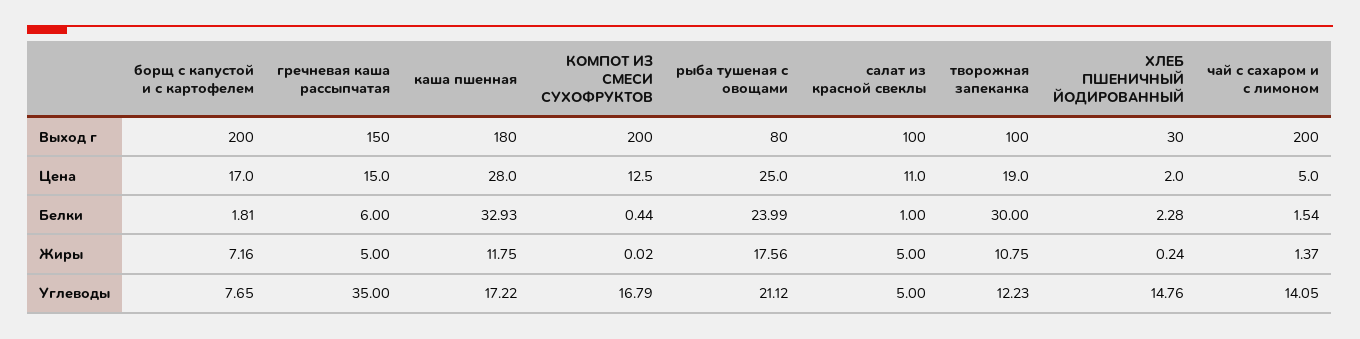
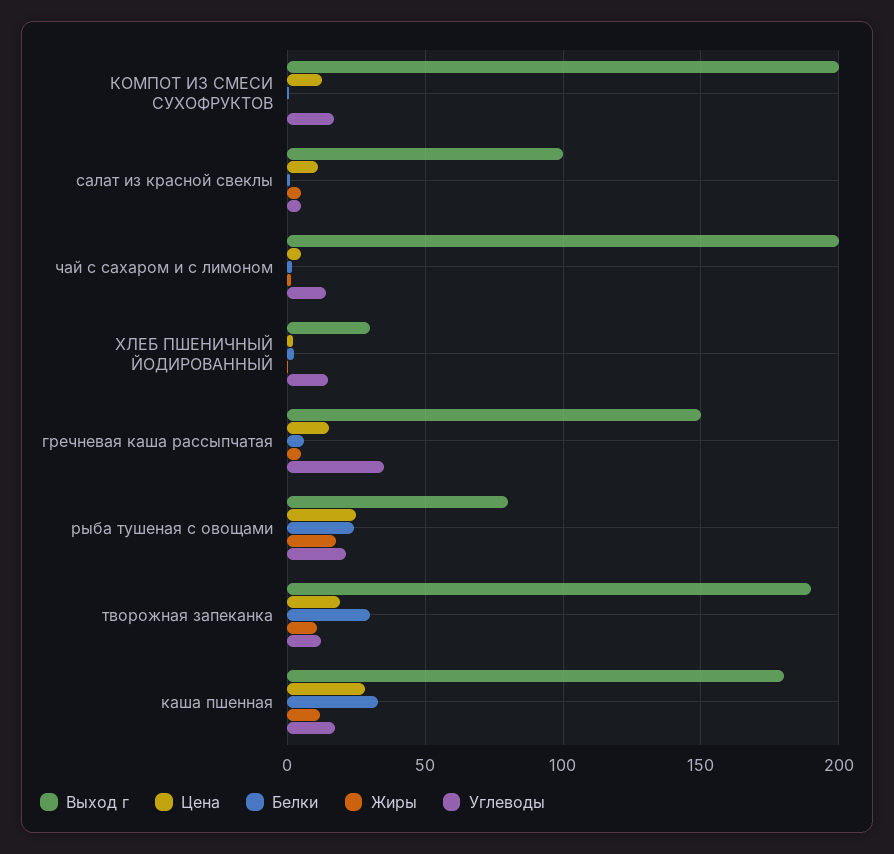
  {
    "Выход г": {
-     "борщ с капустой и с картофелем": 200,
      "гречневая каша рассыпчатая": 150,
      "каша пшенная": 180,
      "КОМПОТ ИЗ СМЕСИ СУХОФРУКТОВ": 200,
      "рыба тушеная с овощами": 80,
      "салат из красной свеклы": 100,
-     "творожная запеканка": 100,
+     "творожная запеканка": 190,
      "ХЛЕБ ПШЕНИЧНЫЙ ЙОДИРОВАННЫЙ": 30,
      "чай с сахаром и с лимоном": 200
    },
    "Цена": {
-     "борщ с капустой и с картофелем": 17,
      "гречневая каша рассыпчатая": 15,
      "каша пшенная": 28,
      "КОМПОТ ИЗ СМЕСИ СУХОФРУКТОВ": 12.5,
      "рыба тушеная с овощами": 25,
      "салат из красной свеклы": 11,
      "творожная запеканка": 19,
      "ХЛЕБ ПШЕНИЧНЫЙ ЙОДИРОВАННЫЙ": 2,
      "чай с сахаром и с лимоном": 5
    },
    "Белки": {
-     "борщ с капустой и с картофелем": 1.81,
      "гречневая каша рассыпчатая": 6,
      "каша пшенная": 32.93,
      "КОМПОТ ИЗ СМЕСИ СУХОФРУКТОВ": 0.44,
      "рыба тушеная с овощами": 23.99,
      "салат из красной свеклы": 1,
      "творожная запеканка": 30,
      "ХЛЕБ ПШЕНИЧНЫЙ ЙОДИРОВАННЫЙ": 2.28,
      "чай с сахаром и с лимоном": 1.54
    },
    "Жиры": {
-     "борщ с капустой и с картофелем": 7.16,
      "гречневая каша рассыпчатая": 5,
      "каша пшенная": 11.75,
      "КОМПОТ ИЗ СМЕСИ СУХОФРУКТОВ": 0.02,
      "рыба тушеная с овощами": 17.56,
      "салат из красной свеклы": 5,
      "творожная запеканка": 10.75,
      "ХЛЕБ ПШЕНИЧНЫЙ ЙОДИРОВАННЫЙ": 0.24,
      "чай с сахаром и с лимоном": 1.37
    },
    "Углеводы": {
-     "борщ с капустой и с картофелем": 7.65,
      "гречневая каша рассыпчатая": 35,
      "каша пшенная": 17.22,
      "КОМПОТ ИЗ СМЕСИ СУХОФРУКТОВ": 16.79,
      "рыба тушеная с овощами": 21.12,
      "салат из красной свеклы": 5,
      "творожная запеканка": 12.23,
      "ХЛЕБ ПШЕНИЧНЫЙ ЙОДИРОВАННЫЙ": 14.76,
      "чай с сахаром и с лимоном": 14.05
    }
  }

